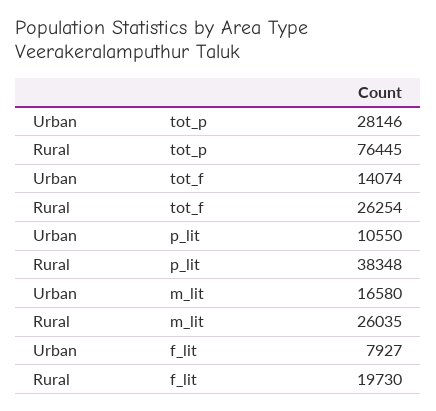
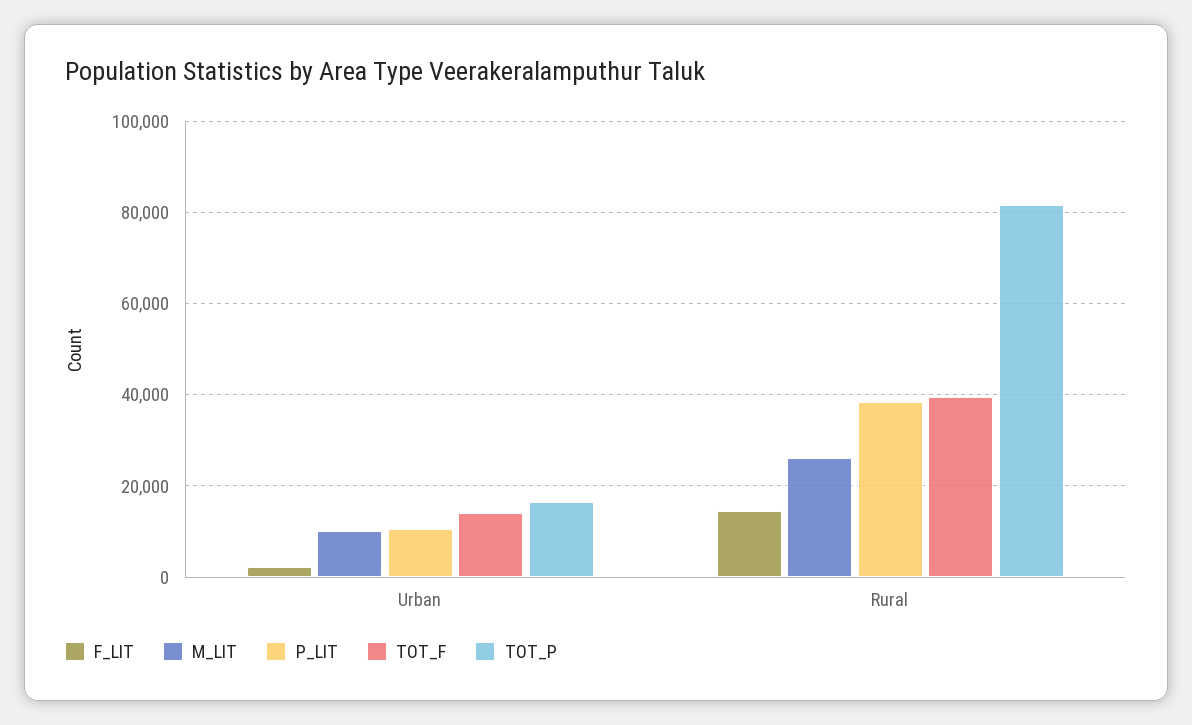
  {
    "tot_p": {
-     "Urban": 28146,
+     "Urban": 16000,
-     "Rural": 76445
+     "Rural": 82000
    },
    "tot_f": {
      "Urban": 14074,
-     "Rural": 26254
+     "Rural": 40000
    },
    "p_lit": {
      "Urban": 10550,
      "Rural": 38348
    },
    "m_lit": {
-     "Urban": 16580,
+     "Urban": 10000,
      "Rural": 26035
    },
    "f_lit": {
-     "Urban": 7927,
+     "Urban": 2000,
-     "Rural": 19730
+     "Rural": 14000
    }
  }

